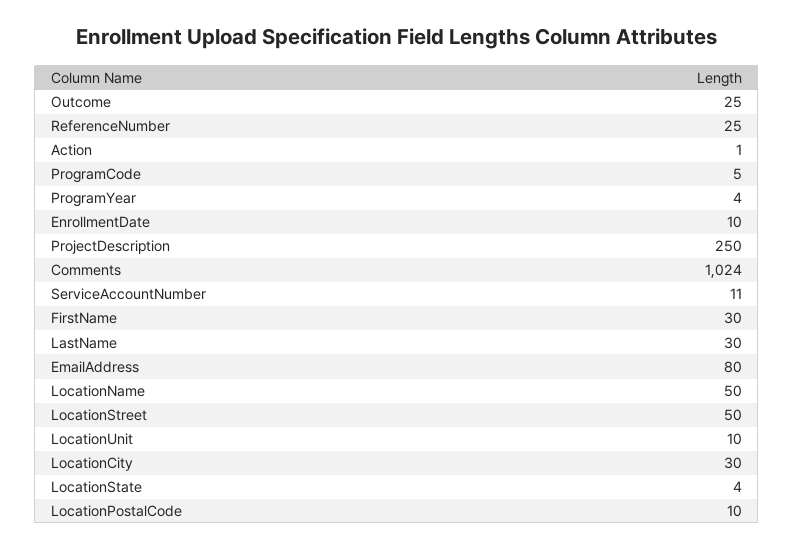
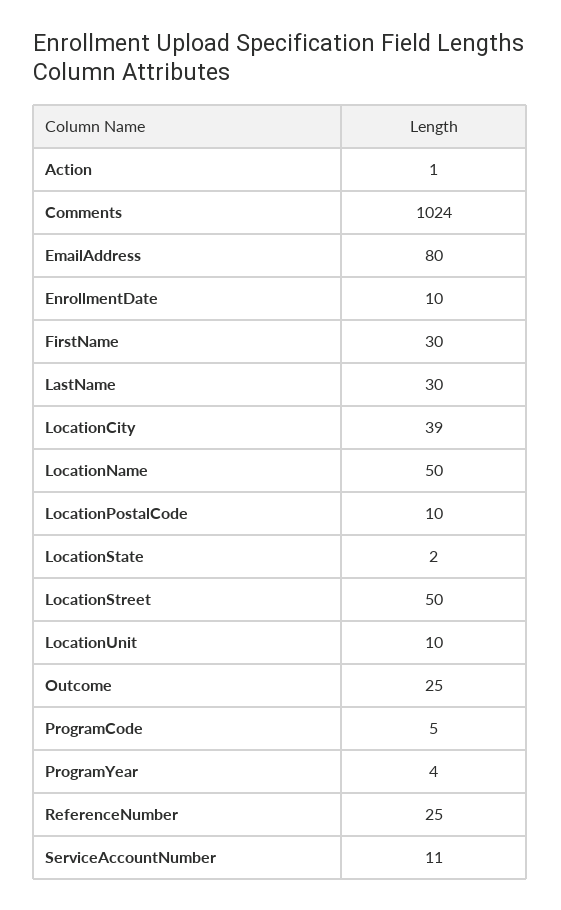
  {
    "Outcome": 25,
    "ReferenceNumber": 25,
    "Action": 1,
    "ProgramCode": 5,
    "ProgramYear": 4,
    "EnrollmentDate": 10,
-   "ProjectDescription": 250,
    "Comments": 1024,
    "ServiceAccountNumber": 11,
    "FirstName": 30,
    "LastName": 30,
    "EmailAddress": 80,
    "LocationName": 50,
    "LocationStreet": 50,
    "LocationUnit": 10,
-   "LocationCity": 30,
+   "LocationCity": 39,
-   "LocationState": 4,
+   "LocationState": 2,
    "LocationPostalCode": 10
  }

